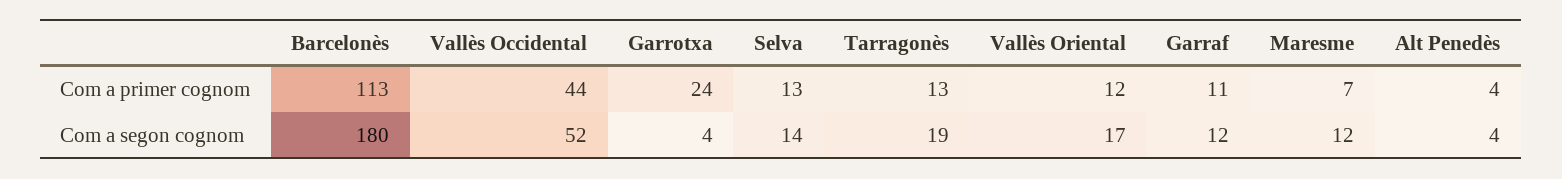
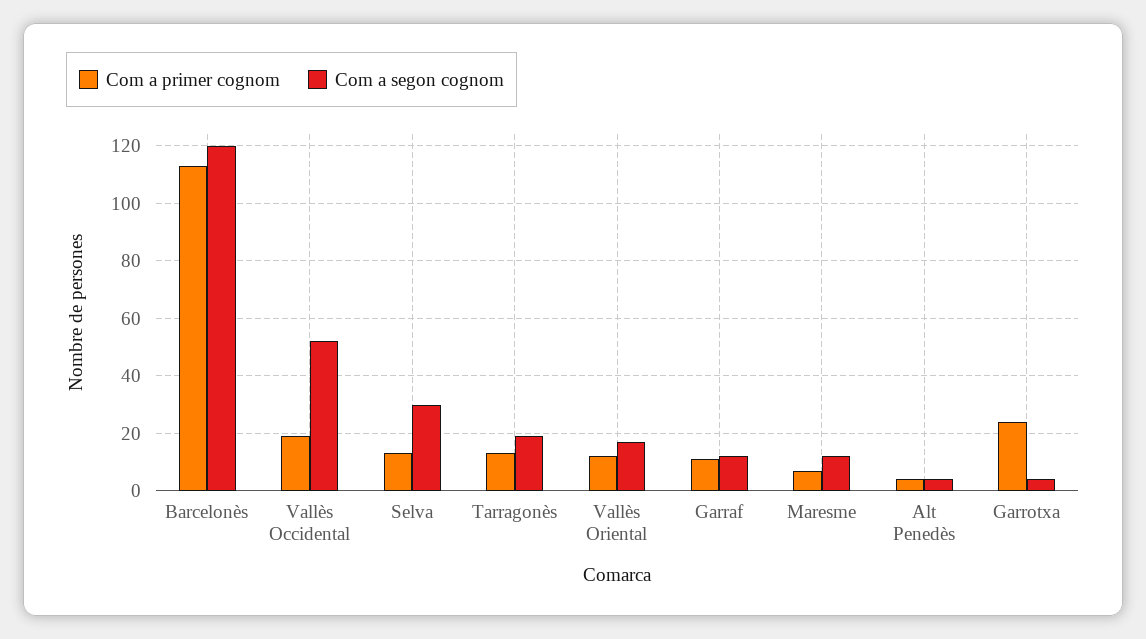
  {
    "Com a primer cognom": {
      "Barcelonès": 113,
-     "Vallès Occidental": 44,
+     "Vallès Occidental": 20,
      "Garrotxa": 24,
      "Selva": 13,
      "Tarragonès": 13,
      "Vallès Oriental": 12,
      "Garraf": 11,
      "Maresme": 7,
      "Alt Penedès": 4
    },
    "Com a segon cognom": {
-     "Barcelonès": 180,
+     "Barcelonès": 120,
      "Vallès Occidental": 52,
      "Garrotxa": 4,
-     "Selva": 14,
+     "Selva": 30,
      "Tarragonès": 19,
      "Vallès Oriental": 17,
      "Garraf": 12,
      "Maresme": 12,
      "Alt Penedès": 4
    }
  }

